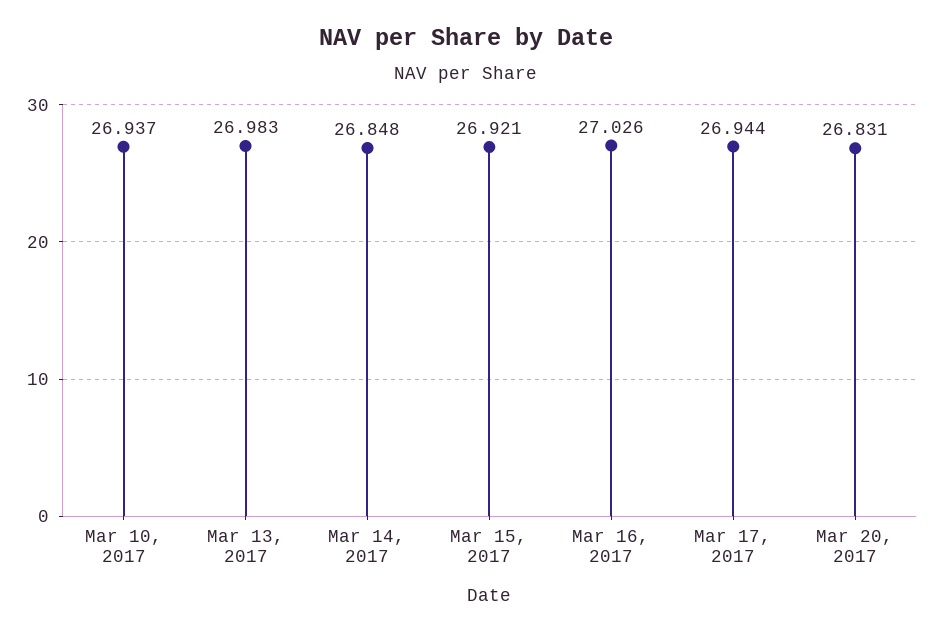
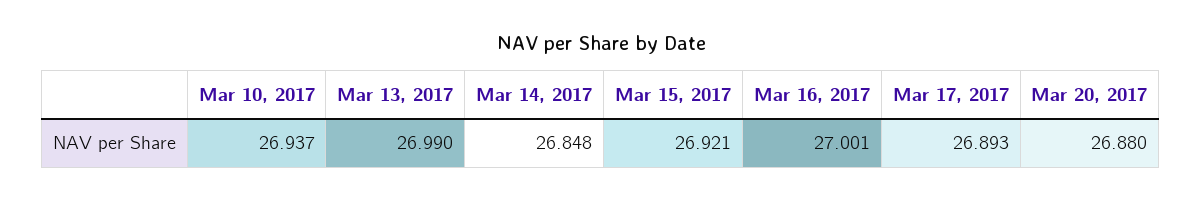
  {
    "Mar 10, 2017": 26.937,
-   "Mar 13, 2017": 26.983,
+   "Mar 13, 2017": 26.99,
    "Mar 14, 2017": 26.848,
    "Mar 15, 2017": 26.921,
-   "Mar 16, 2017": 27.026,
+   "Mar 16, 2017": 27.001,
-   "Mar 17, 2017": 26.944,
+   "Mar 17, 2017": 26.893,
-   "Mar 20, 2017": 26.831
+   "Mar 20, 2017": 26.88
  }

